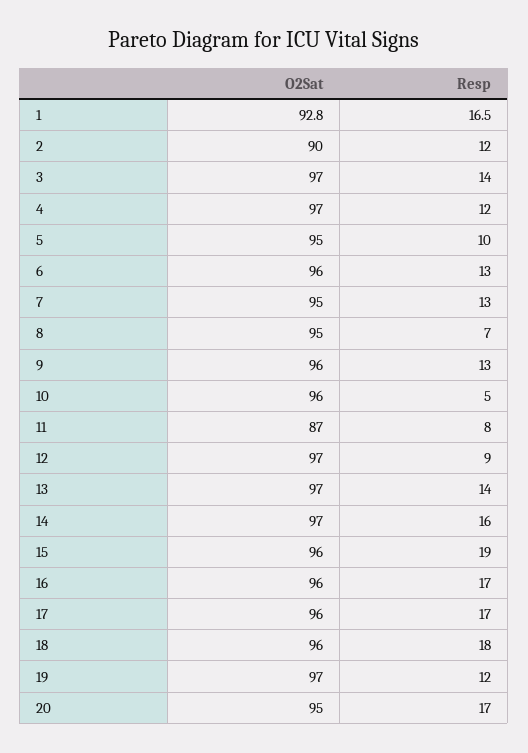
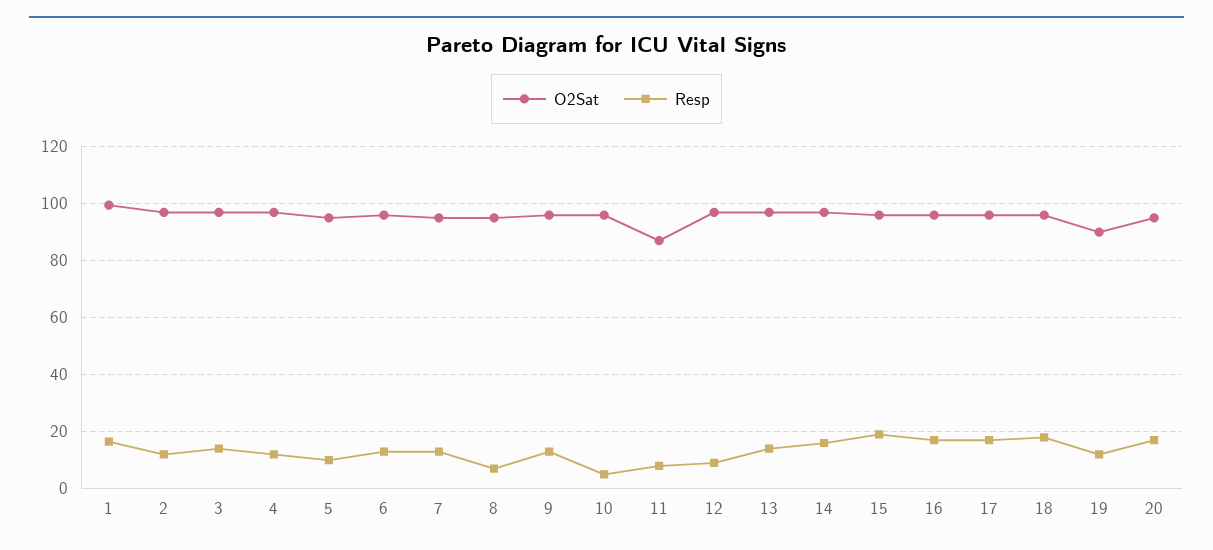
  {
    "O2Sat": {
-     "1": 92.8,
+     "1": 100,
-     "2": 90,
+     "2": 97.5,
      "3": 97,
      "4": 97,
      "5": 95,
      "6": 96,
      "7": 95,
      "8": 95,
      "9": 96,
      "10": 96,
      "11": 87,
      "12": 97,
      "13": 97,
      "14": 97,
      "15": 96,
      "16": 96,
      "17": 96,
      "18": 96,
-     "19": 97,
+     "19": 90,
      "20": 95
    },
    "Resp": {
      "1": 16.5,
      "2": 12,
      "3": 14,
      "4": 12,
      "5": 10,
      "6": 13,
      "7": 13,
      "8": 7,
      "9": 13,
      "10": 5,
      "11": 8,
      "12": 9,
      "13": 14,
      "14": 16,
      "15": 19,
      "16": 17,
      "17": 17,
      "18": 18,
      "19": 12,
      "20": 17
    }
  }

